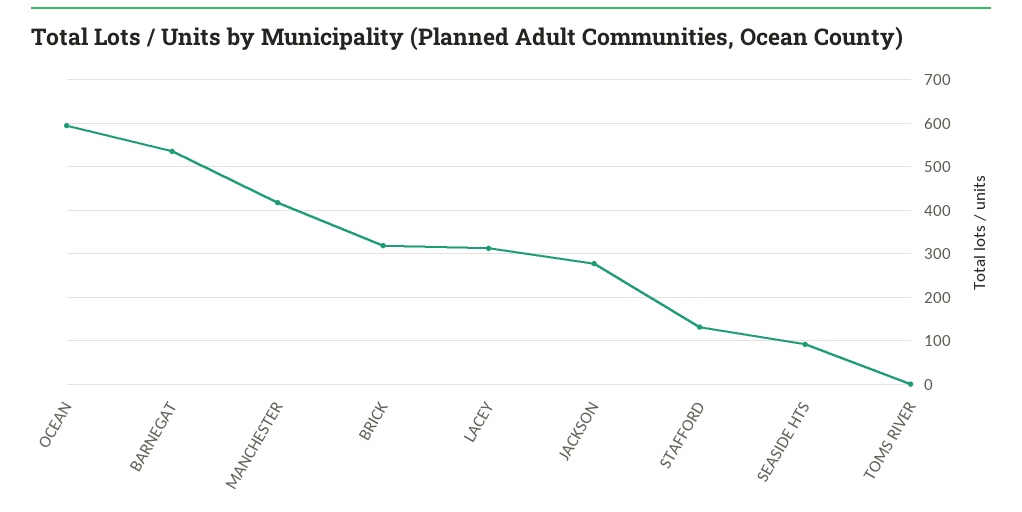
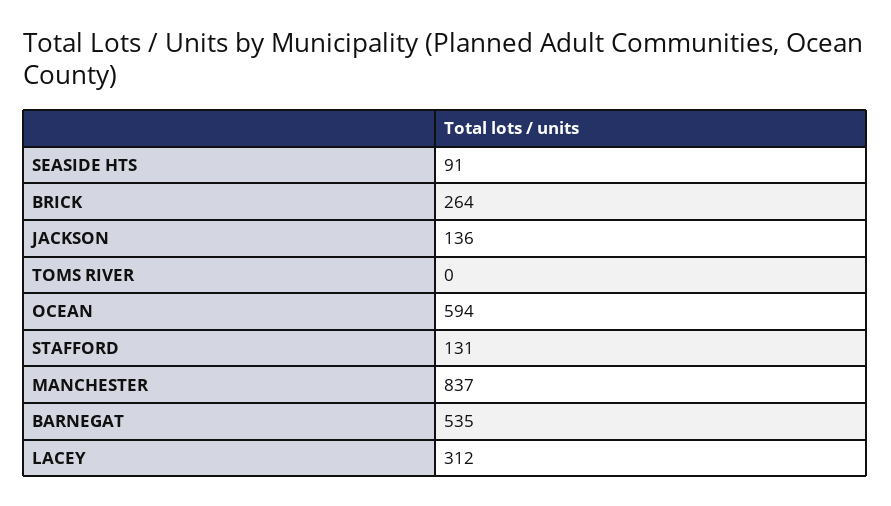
  {
    "OCEAN": 594,
    "BARNEGAT": 535,
-   "MANCHESTER": 420,
+   "MANCHESTER": 837,
-   "BRICK": 320,
+   "BRICK": 264,
    "LACEY": 312,
-   "JACKSON": 280,
+   "JACKSON": 136,
    "STAFFORD": 131,
    "SEASIDE HTS": 91,
    "TOMS RIVER": 0
  }

